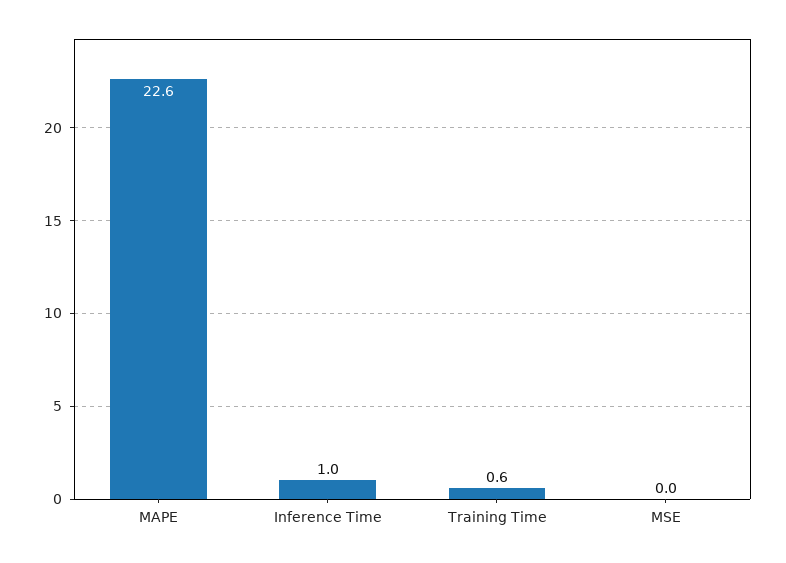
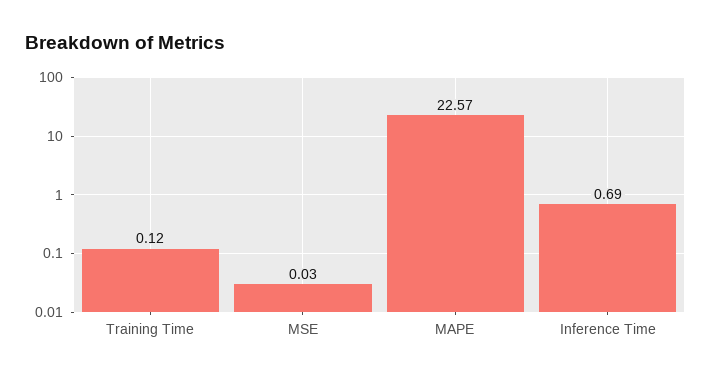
  {
    "MAPE": 22.57,
-   "Inference Time": 1,
+   "Inference Time": 0.69,
-   "Training Time": 0.6,
+   "Training Time": 0.12,
    "MSE": 0.03
  }

